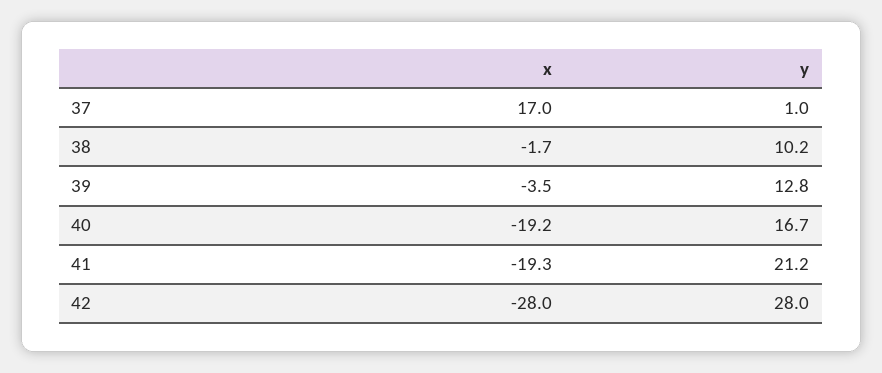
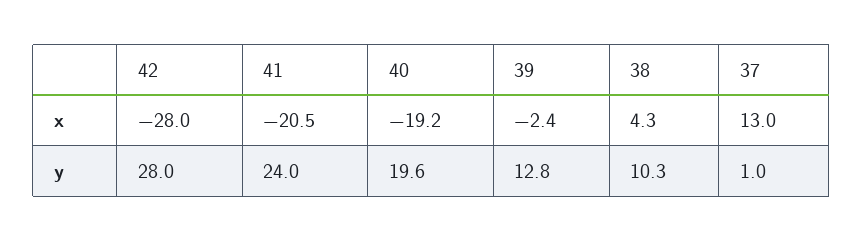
  {
    "x": {
-     "37": 17,
+     "37": 13,
-     "38": -1.7,
+     "38": 4.3,
-     "39": -3.5,
+     "39": -2.4,
      "40": -19.2,
-     "41": -19.3,
+     "41": -20.5,
      "42": -28
    },
    "y": {
      "37": 1,
-     "38": 10.2,
+     "38": 10.3,
      "39": 12.8,
-     "40": 16.7,
+     "40": 19.6,
-     "41": 21.2,
+     "41": 24,
      "42": 28
    }
  }

